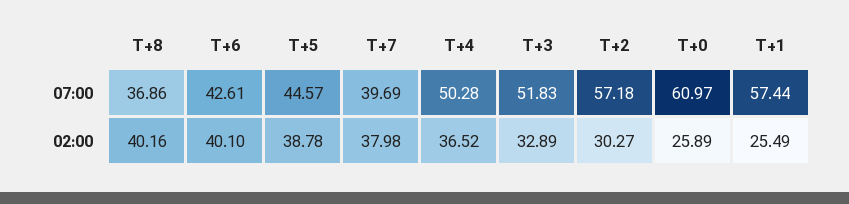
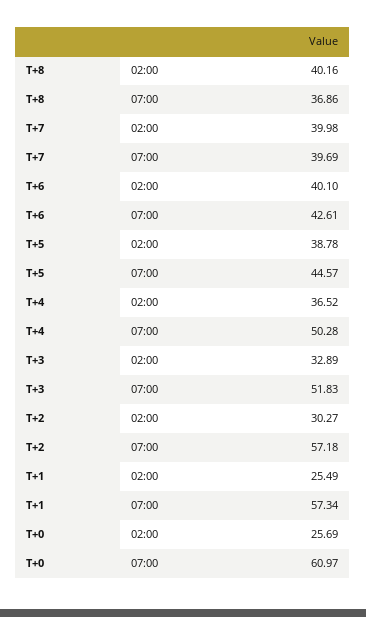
  {
    "T+8": {
      "07:00": 36.86,
      "02:00": 40.16
    },
    "T+6": {
      "07:00": 42.61,
      "02:00": 40.1
    },
    "T+5": {
      "07:00": 44.57,
      "02:00": 38.78
    },
    "T+7": {
      "07:00": 39.69,
-     "02:00": 37.98
+     "02:00": 39.98
    },
    "T+4": {
      "07:00": 50.28,
      "02:00": 36.52
    },
    "T+3": {
      "07:00": 51.83,
      "02:00": 32.89
    },
    "T+2": {
      "07:00": 57.18,
      "02:00": 30.27
    },
    "T+0": {
      "07:00": 60.97,
-     "02:00": 25.89
+     "02:00": 25.69
    },
    "T+1": {
-     "07:00": 57.44,
+     "07:00": 57.34,
      "02:00": 25.49
    }
  }

